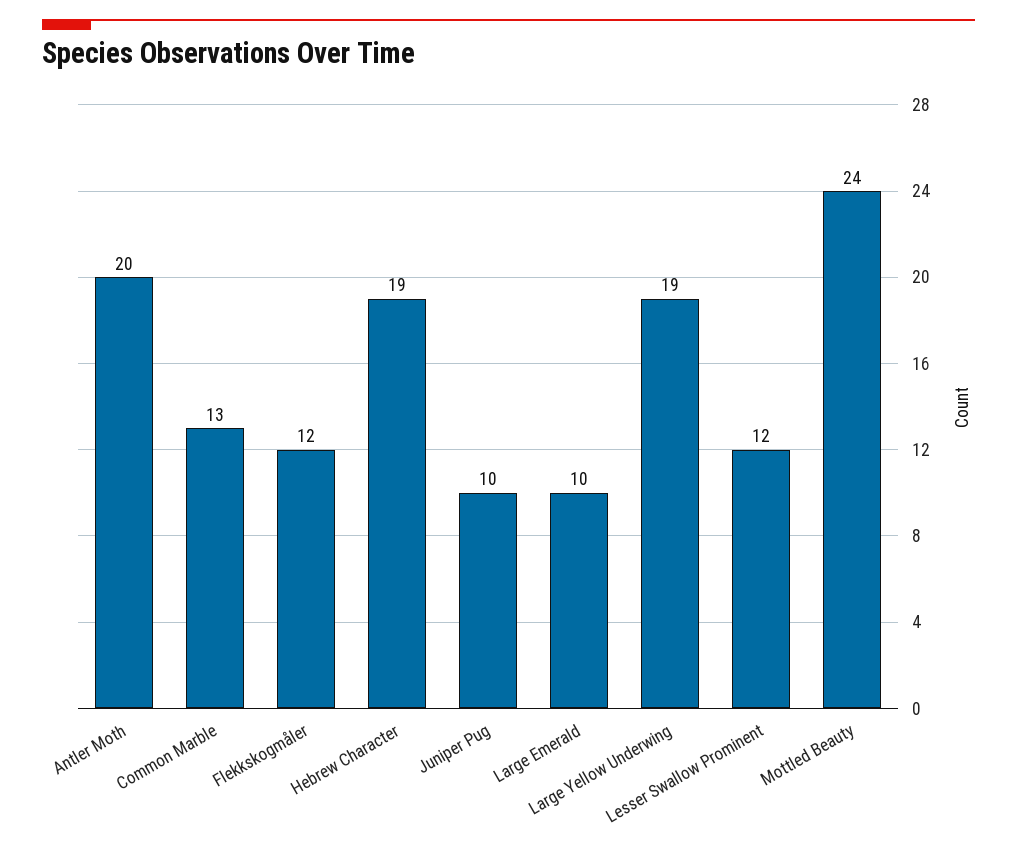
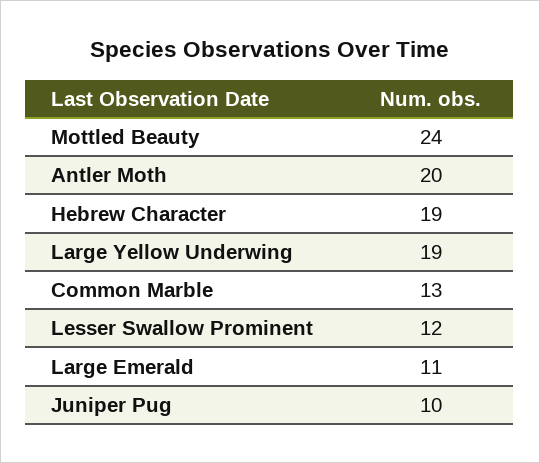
  {
    "Antler Moth": 20,
    "Common Marble": 13,
-   "Flekkskogmåler": 12,
    "Hebrew Character": 19,
    "Juniper Pug": 10,
-   "Large Emerald": 10,
+   "Large Emerald": 11,
    "Large Yellow Underwing": 19,
    "Lesser Swallow Prominent": 12,
    "Mottled Beauty": 24
  }

